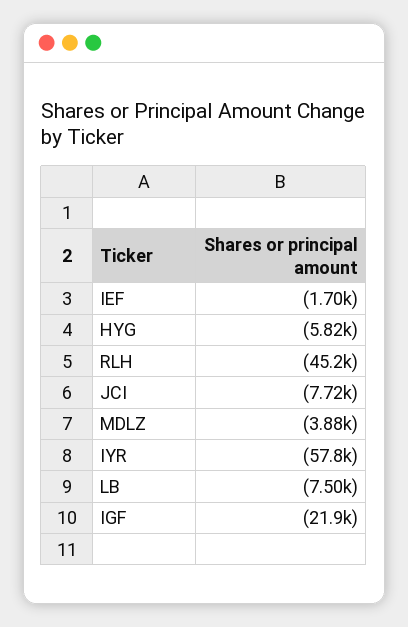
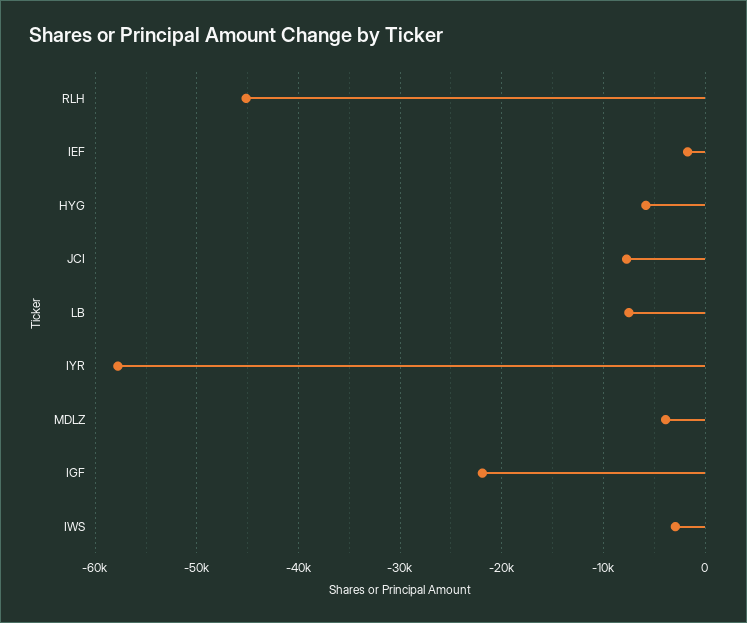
  {
    "IEF": -1700,
    "HYG": -5820,
    "RLH": -45200,
    "JCI": -7720,
    "MDLZ": -3880,
    "IYR": -57800,
    "LB": -7500,
-   "IGF": -21900
+   "IGF": -21900,
+   "IWS": -3000
  }

